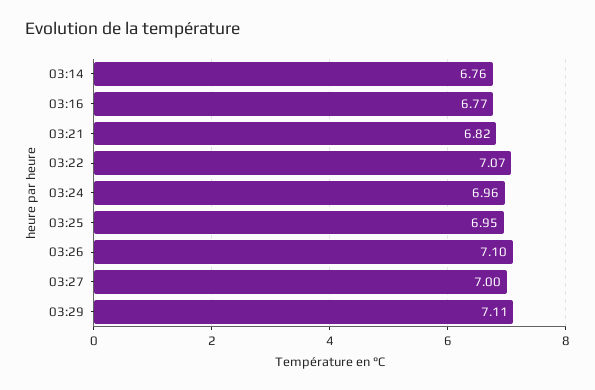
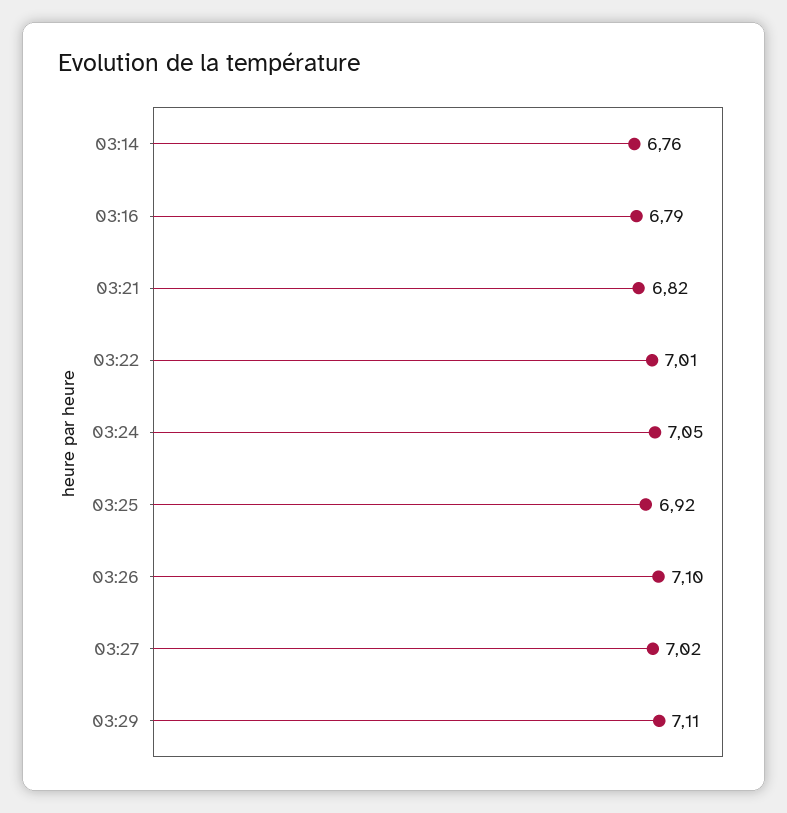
  {
    "03:14": 6.76,
-   "03:16": 6.77,
+   "03:16": 6.79,
    "03:21": 6.82,
-   "03:22": 7.07,
+   "03:22": 7.01,
-   "03:24": 6.96,
+   "03:24": 7.05,
-   "03:25": 6.95,
+   "03:25": 6.92,
    "03:26": 7.1,
-   "03:27": 7,
+   "03:27": 7.02,
    "03:29": 7.11
  }

